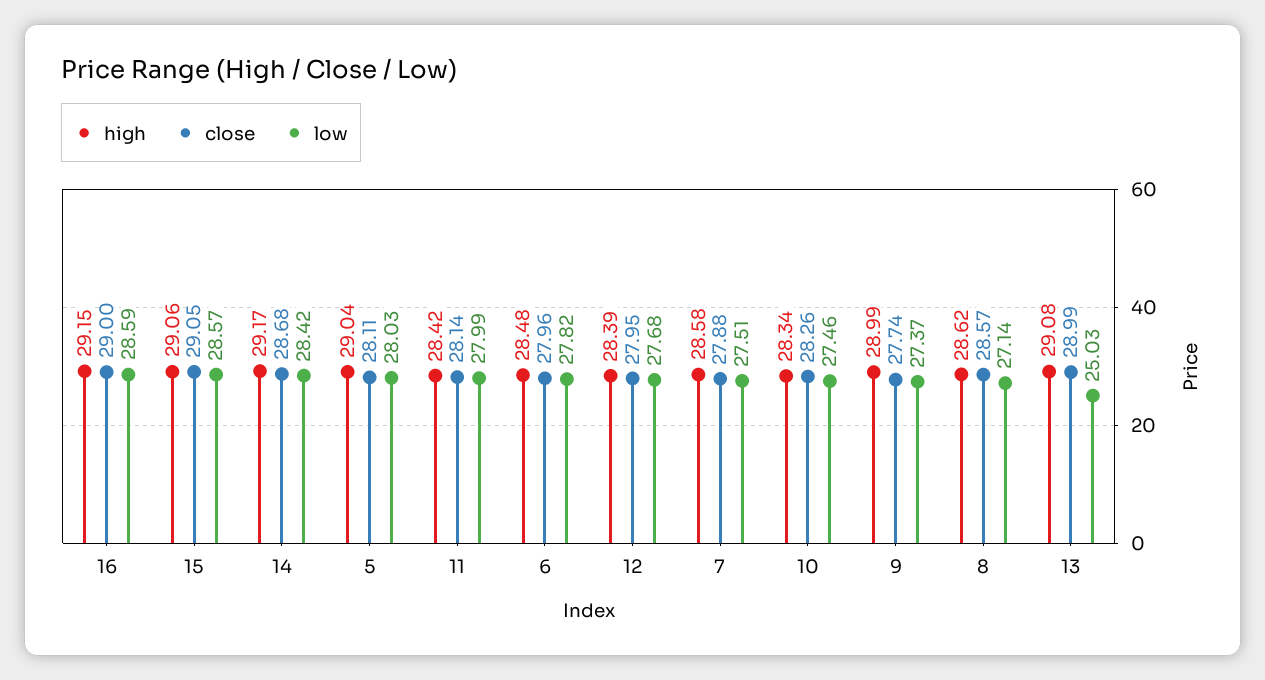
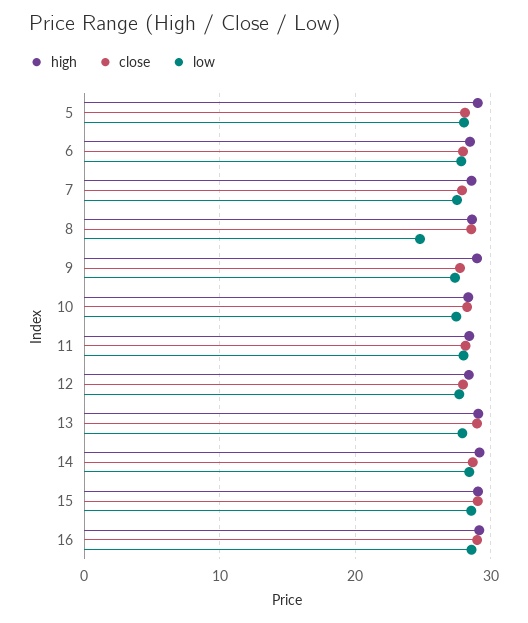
  {
    "high": {
      "16": 29.15,
      "15": 29.06,
      "14": 29.17,
      "5": 29.04,
      "11": 28.42,
      "6": 28.48,
      "12": 28.39,
      "7": 28.58,
      "10": 28.34,
      "9": 28.99,
      "8": 28.62,
      "13": 29.08
    },
    "close": {
      "16": 29,
      "15": 29.05,
      "14": 28.68,
      "5": 28.11,
      "11": 28.14,
      "6": 27.96,
      "12": 27.95,
      "7": 27.88,
      "10": 28.26,
      "9": 27.74,
      "8": 28.57,
      "13": 28.99
    },
    "low": {
      "16": 28.59,
      "15": 28.57,
      "14": 28.42,
      "5": 28.03,
      "11": 27.99,
      "6": 27.82,
      "12": 27.68,
      "7": 27.51,
      "10": 27.46,
      "9": 27.37,
-     "8": 27.14,
+     "8": 25,
-     "13": 25.03
+     "13": 28
    }
  }

